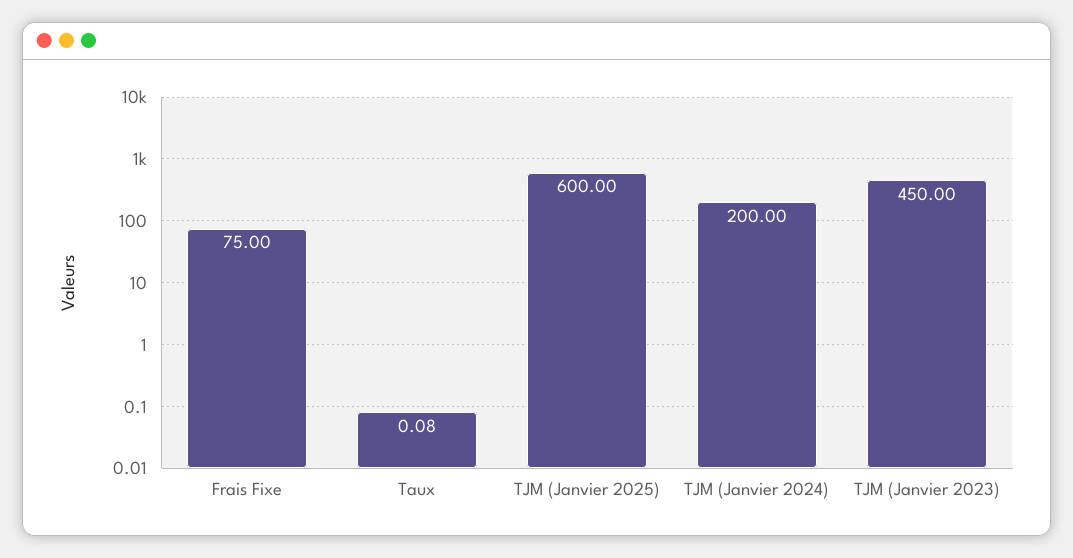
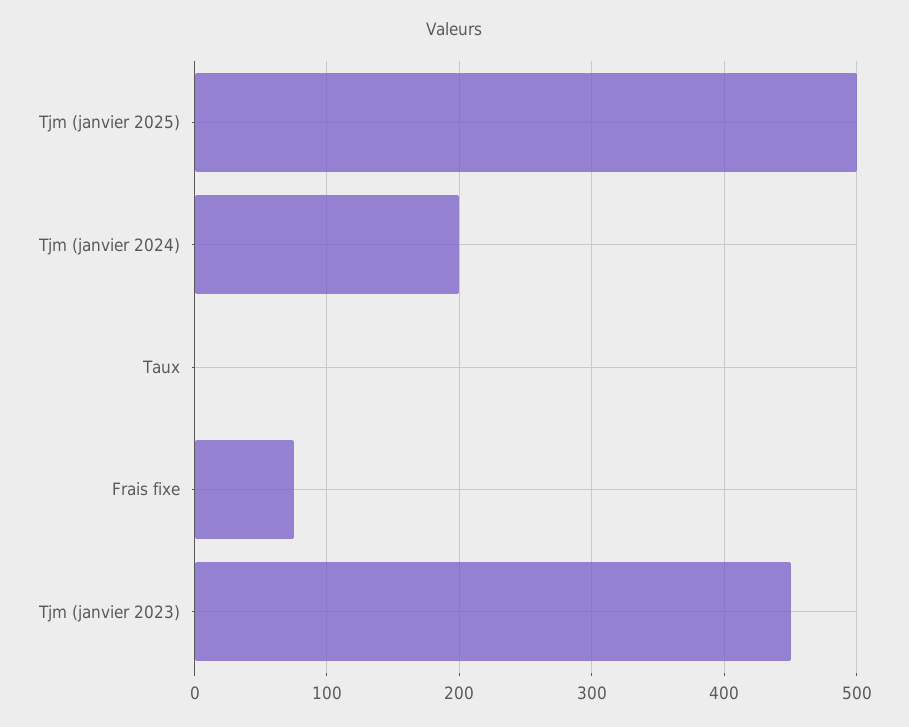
  {
    "Frais Fixe": 75,
    "Taux": 0.08,
-   "TJM (Janvier 2025)": 600,
+   "TJM (Janvier 2025)": 500,
    "TJM (Janvier 2024)": 200,
    "TJM (Janvier 2023)": 450
  }

